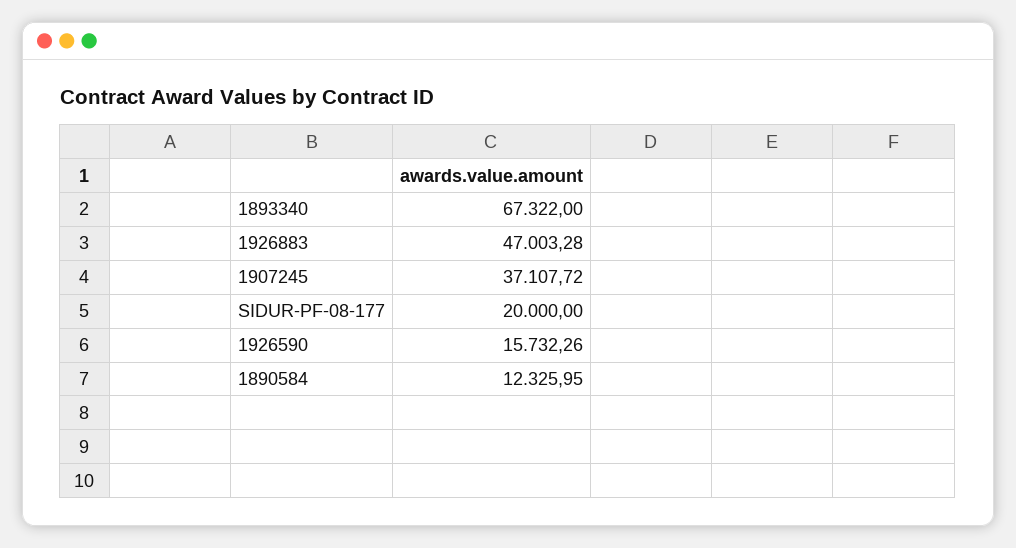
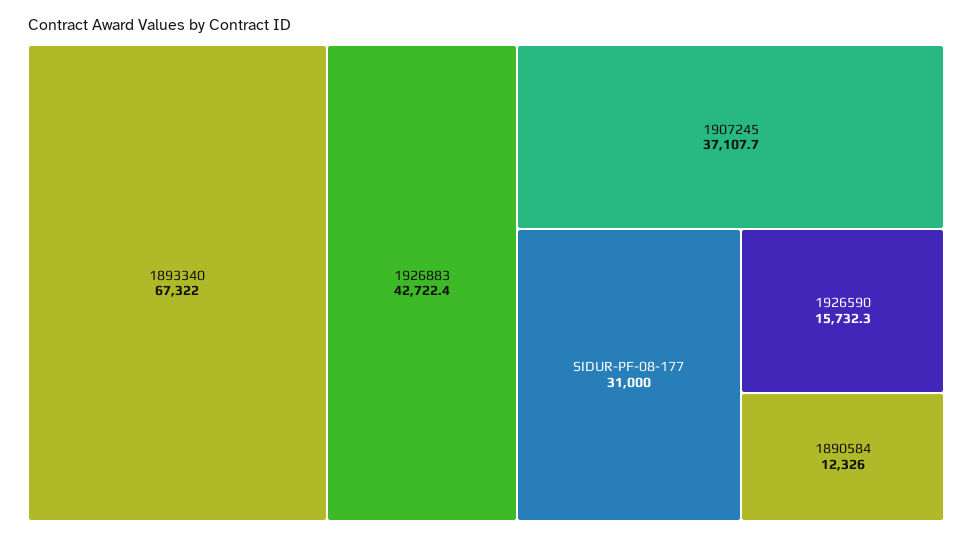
  {
    "1893340": 67322,
-   "1926883": 47003.28,
+   "1926883": 42722.4,
    "1907245": 37107.72,
-   "SIDUR-PF-08-177": 20000,
+   "SIDUR-PF-08-177": 31000,
    "1926590": 15732.26,
    "1890584": 12325.95
  }

